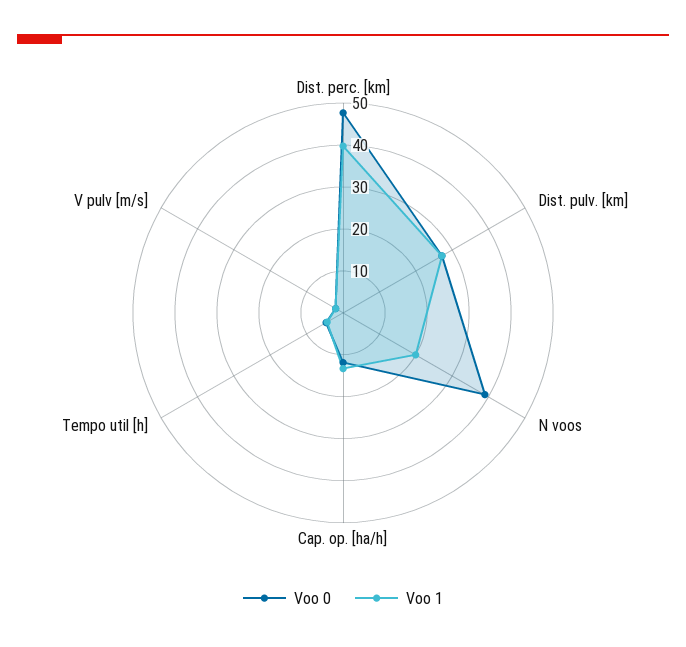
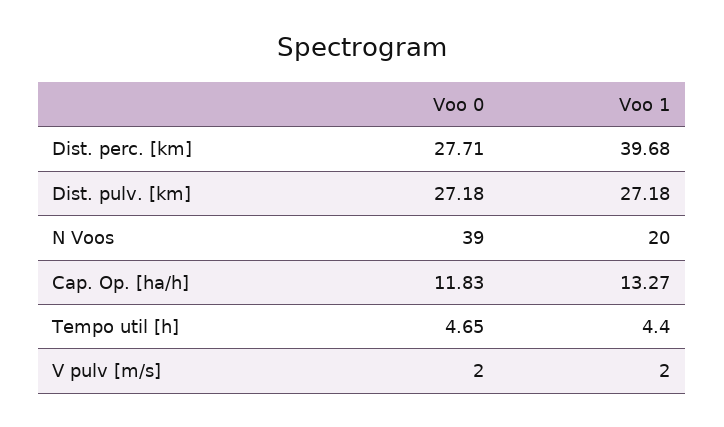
  {
    "Voo 0": {
-     "Dist. perc. [km]": 48,
+     "Dist. perc. [km]": 27.71,
      "Dist. pulv. [km]": 27.18,
      "N voos": 39,
      "Cap. op. [ha/h]": 11.83,
      "Tempo util [h]": 4.65,
      "V pulv [m/s]": 2
    },
    "Voo 1": {
      "Dist. perc. [km]": 39.68,
      "Dist. pulv. [km]": 27.18,
      "N voos": 20,
      "Cap. op. [ha/h]": 13.27,
      "Tempo util [h]": 4.4,
      "V pulv [m/s]": 2
    }
  }

